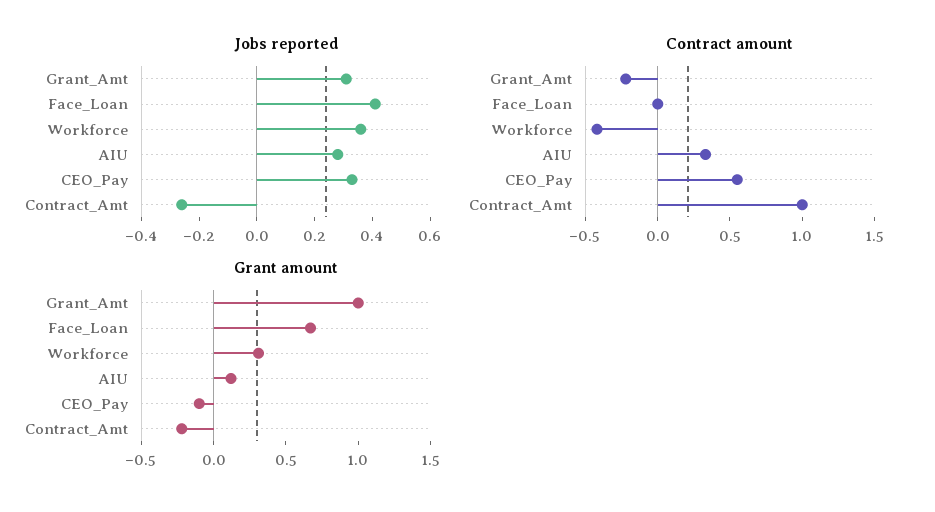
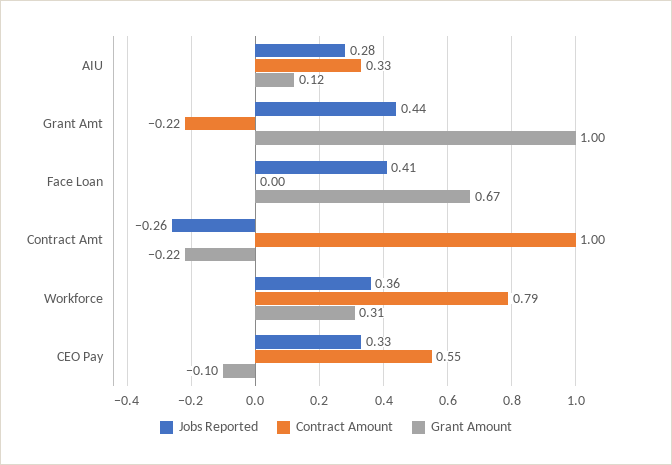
  {
    "Jobs reported": {
-     "Grant_Amt": 0.3,
+     "Grant_Amt": 0.44,
      "Face_Loan": 0.41,
      "Workforce": 0.36,
      "AIU": 0.28,
      "CEO_Pay": 0.33,
      "Contract_Amt": -0.26
    },
    "Contract amount": {
      "Grant_Amt": -0.22,
      "Face_Loan": 0,
-     "Workforce": -0.4,
+     "Workforce": 0.79,
      "AIU": 0.33,
      "CEO_Pay": 0.55,
      "Contract_Amt": 1
    },
    "Grant amount": {
      "Grant_Amt": 1,
      "Face_Loan": 0.67,
      "Workforce": 0.31,
      "AIU": 0.12,
      "CEO_Pay": -0.1,
      "Contract_Amt": -0.22
    }
  }

